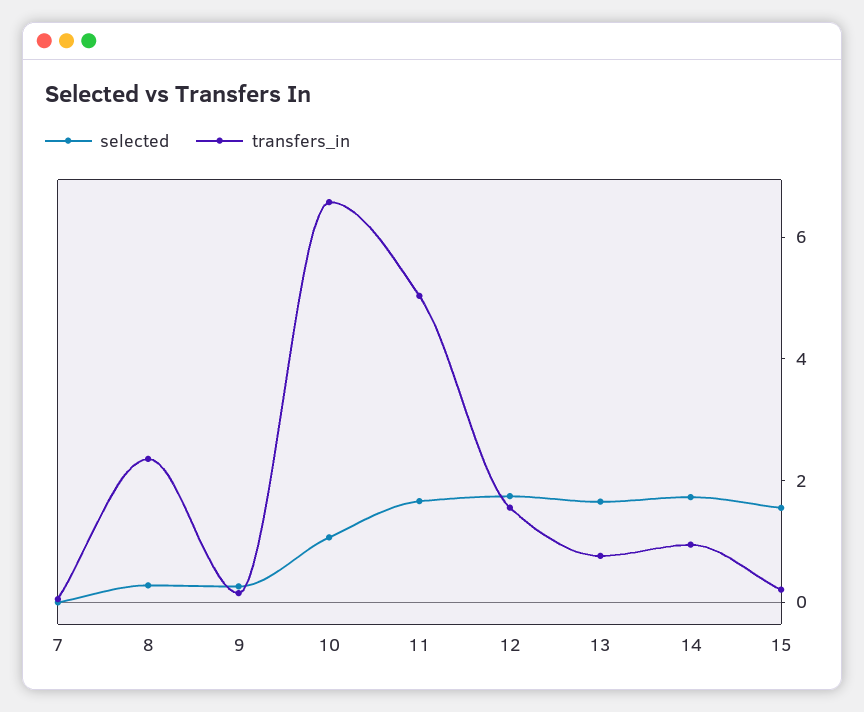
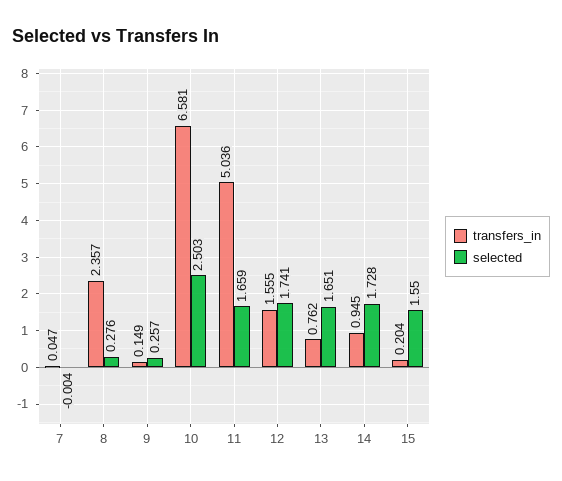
  {
    "selected": {
      "7": -0.004,
      "8": 0.276,
      "9": 0.257,
-     "10": 1,
+     "10": 2.503,
      "11": 1.659,
      "12": 1.741,
      "13": 1.651,
      "14": 1.728,
      "15": 1.55
    },
    "transfers_in": {
      "7": 0.047,
      "8": 2.357,
      "9": 0.149,
      "10": 6.581,
      "11": 5.036,
      "12": 1.555,
      "13": 0.762,
      "14": 0.945,
      "15": 0.204
    }
  }

